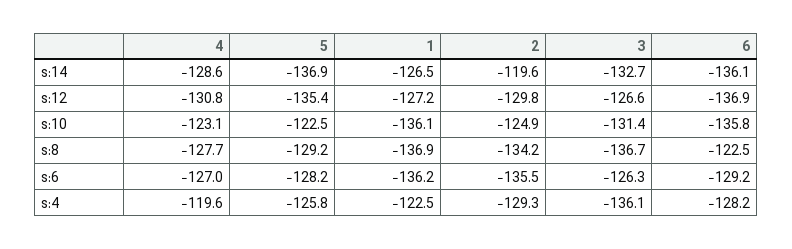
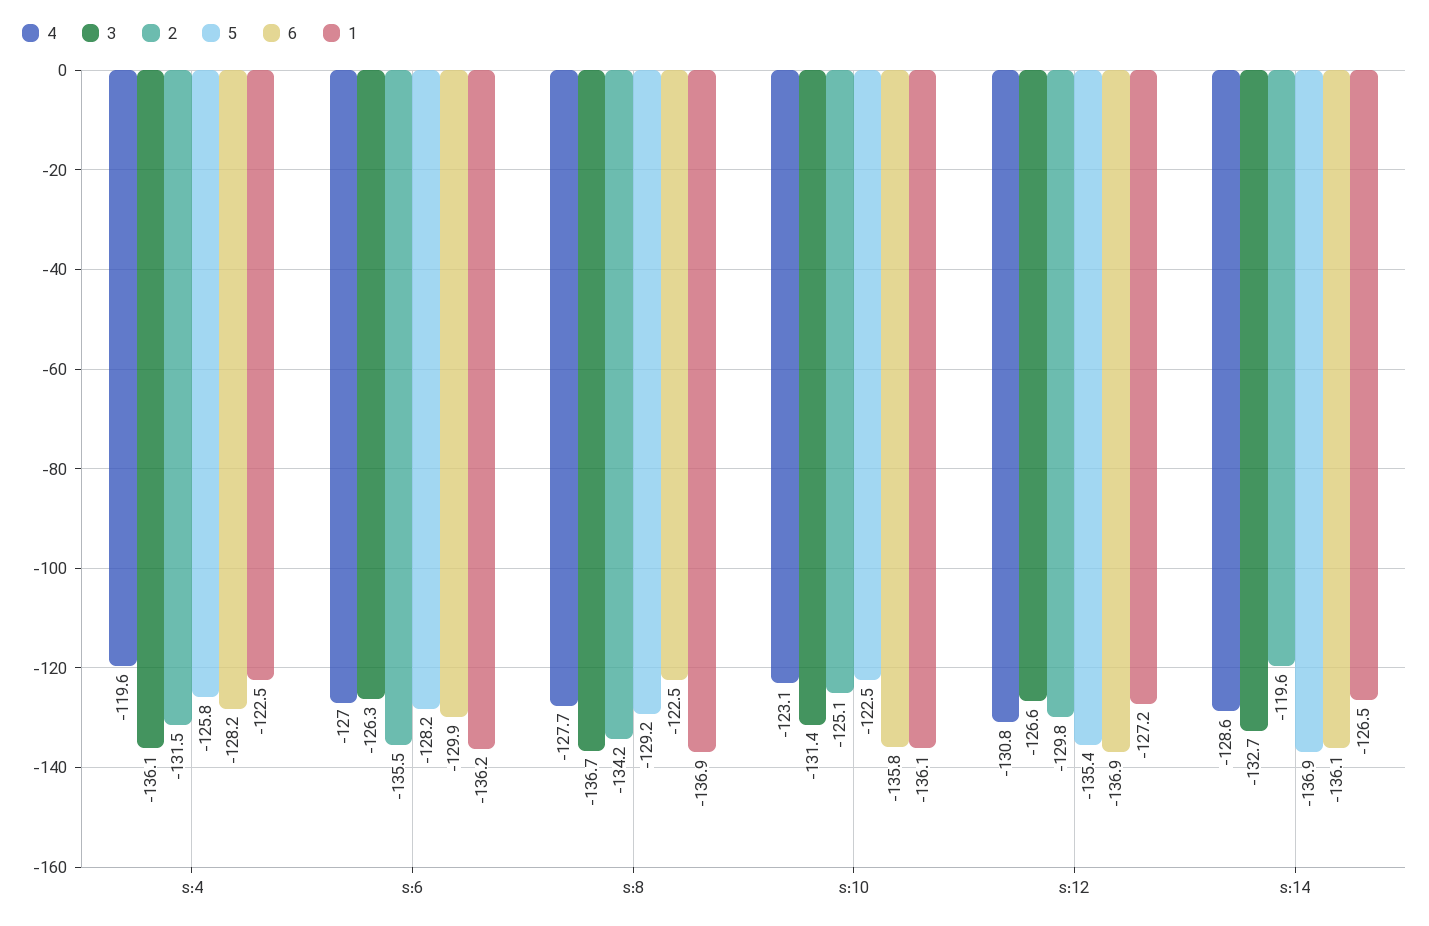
  {
    "4": {
      "s:14": -128.6,
      "s:12": -130.8,
      "s:10": -123.1,
      "s:8": -127.7,
      "s:6": -127,
      "s:4": -119.6
    },
    "5": {
      "s:14": -136.9,
      "s:12": -135.4,
      "s:10": -122.5,
      "s:8": -129.2,
      "s:6": -128.2,
      "s:4": -125.8
    },
    "1": {
      "s:14": -126.5,
      "s:12": -127.2,
      "s:10": -136.1,
      "s:8": -136.9,
      "s:6": -136.2,
      "s:4": -122.5
    },
    "2": {
      "s:14": -119.6,
      "s:12": -129.8,
-     "s:10": -124.9,
+     "s:10": -125.1,
      "s:8": -134.2,
      "s:6": -135.5,
-     "s:4": -129.3
+     "s:4": -131.5
    },
    "3": {
      "s:14": -132.7,
      "s:12": -126.6,
      "s:10": -131.4,
      "s:8": -136.7,
      "s:6": -126.3,
      "s:4": -136.1
    },
    "6": {
      "s:14": -136.1,
      "s:12": -136.9,
      "s:10": -135.8,
      "s:8": -122.5,
-     "s:6": -129.2,
+     "s:6": -129.9,
      "s:4": -128.2
    }
  }

